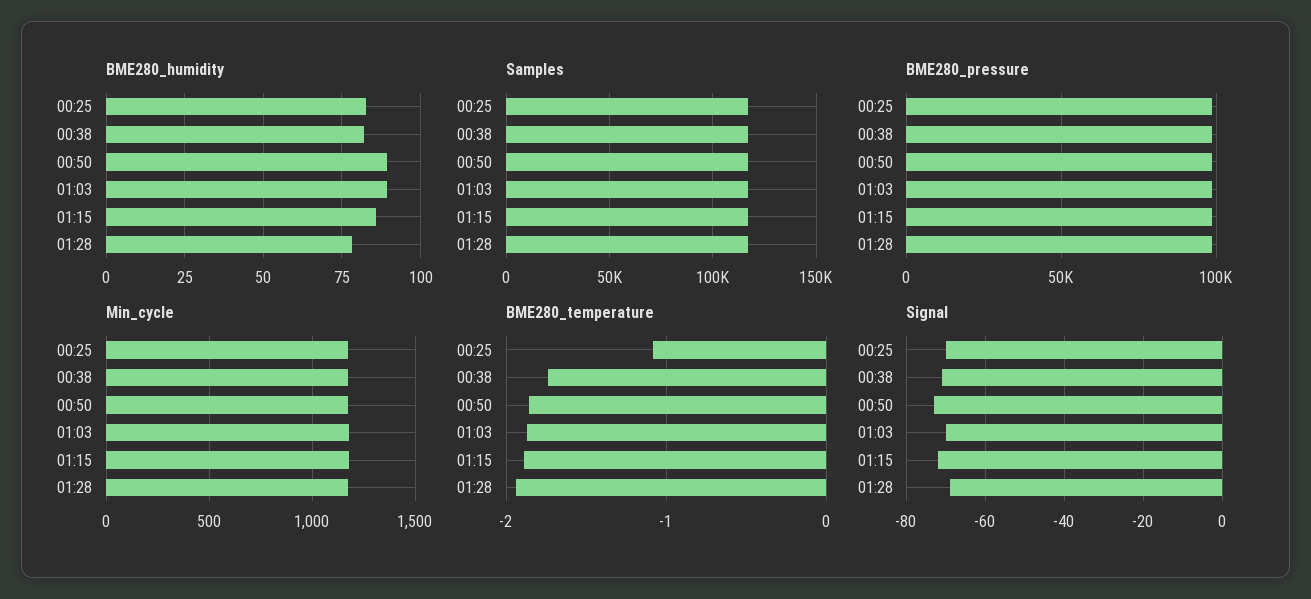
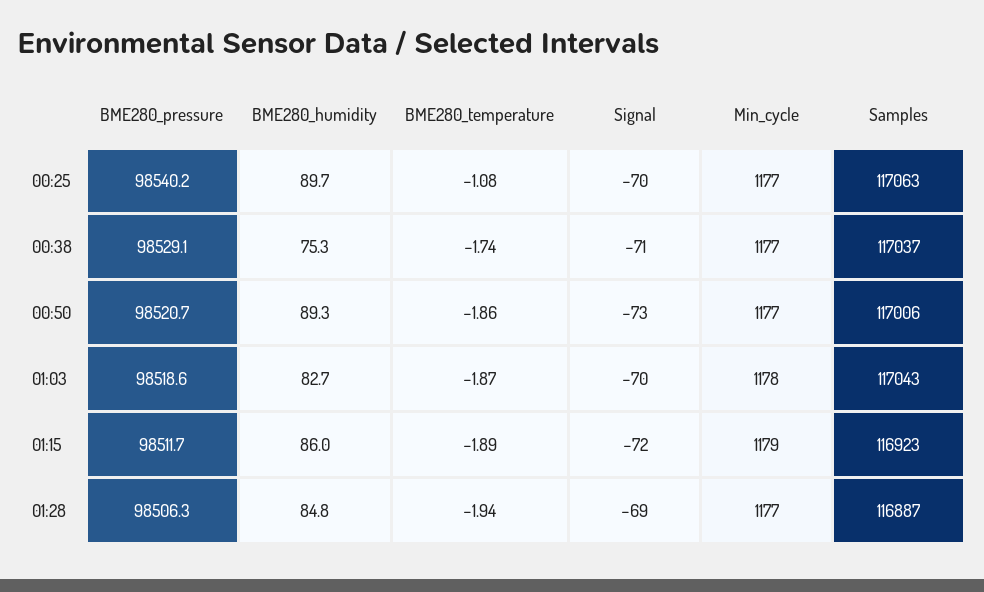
  {
    "BME280_humidity": {
-     "00:25": 82.5,
+     "00:25": 89.7,
-     "00:38": 82.5,
+     "00:38": 75.3,
      "00:50": 89.3,
-     "01:03": 90,
+     "01:03": 82.7,
      "01:15": 86,
-     "01:28": 77.5
+     "01:28": 84.8
    },
    "Samples": {
      "00:25": 117063,
      "00:38": 117037,
      "00:50": 117006,
      "01:03": 117043,
      "01:15": 116923,
      "01:28": 116887
    },
    "BME280_pressure": {
      "00:25": 98540.2,
      "00:38": 98529.1,
      "00:50": 98520.7,
      "01:03": 98518.6,
      "01:15": 98511.7,
      "01:28": 98506.3
    },
    "Min_cycle": {
      "00:25": 1177,
      "00:38": 1177,
      "00:50": 1177,
      "01:03": 1178,
      "01:15": 1179,
      "01:28": 1177
    },
    "BME280_temperature": {
      "00:25": -1.08,
      "00:38": -1.74,
      "00:50": -1.86,
      "01:03": -1.87,
      "01:15": -1.89,
      "01:28": -1.94
    },
    "Signal": {
      "00:25": -70,
      "00:38": -71,
      "00:50": -73,
      "01:03": -70,
      "01:15": -72,
      "01:28": -69
    }
  }

